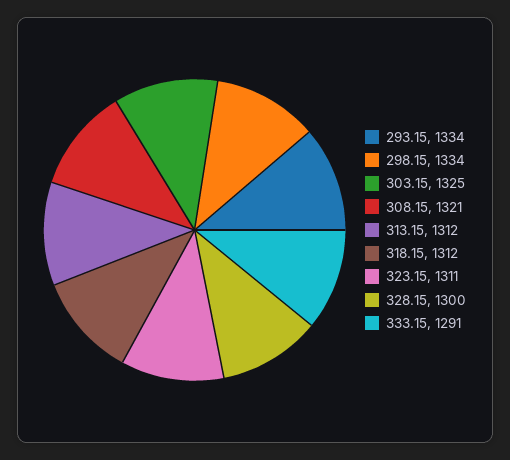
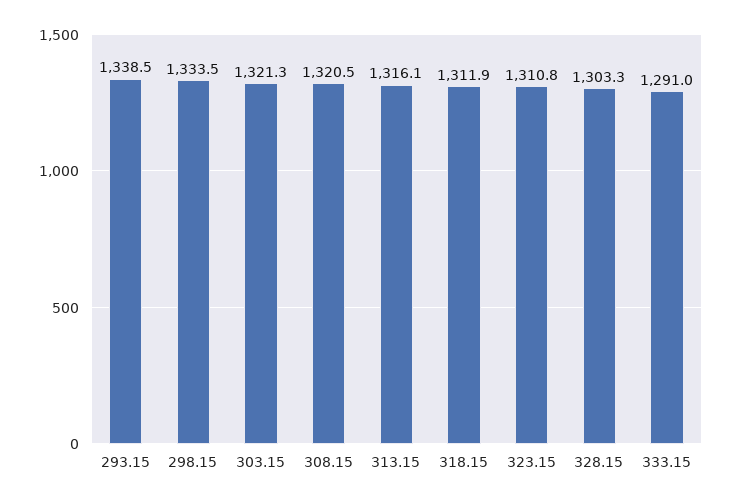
  {
-   "293.15": 1334,
+   "293.15": 1338.5,
    "298.15": 1333.5,
-   "303.15": 1325,
+   "303.15": 1321.3,
    "308.15": 1320.5,
-   "313.15": 1312,
+   "313.15": 1316.1,
    "318.15": 1311.9,
    "323.15": 1310.8,
-   "328.15": 1300,
+   "328.15": 1303.3,
    "333.15": 1291
  }

